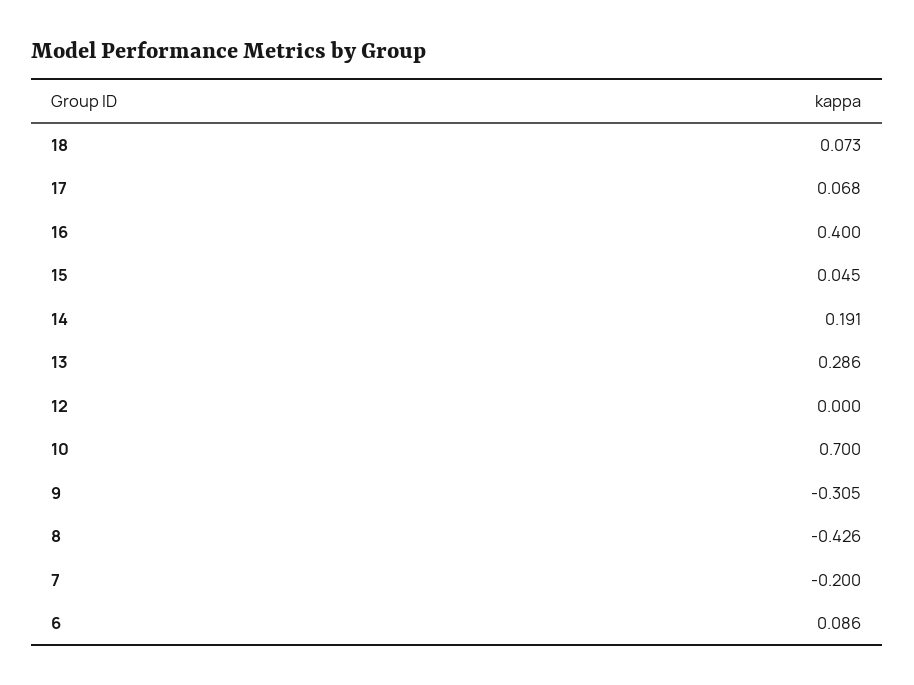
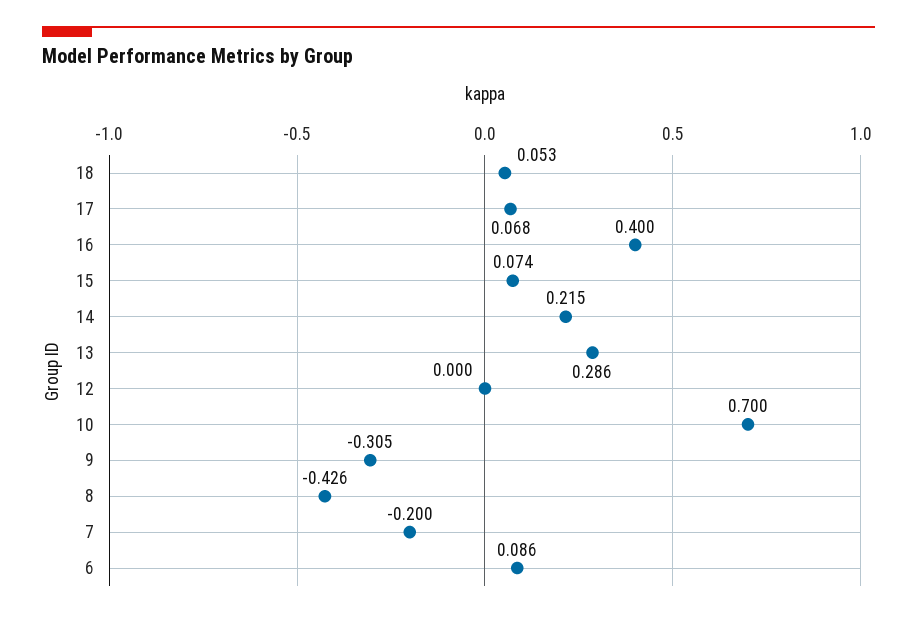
  {
-   "18": 0.073,
+   "18": 0.053,
    "17": 0.068,
    "16": 0.4,
-   "15": 0.045,
+   "15": 0.074,
-   "14": 0.191,
+   "14": 0.215,
    "13": 0.286,
    "12": 0,
    "10": 0.7,
    "9": -0.305,
    "8": -0.426,
    "7": -0.2,
    "6": 0.086
  }

